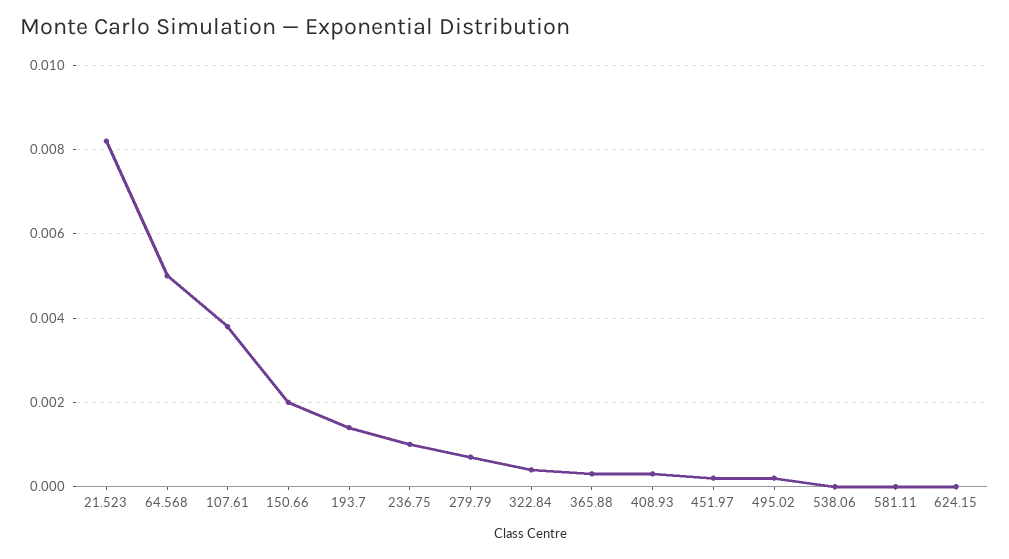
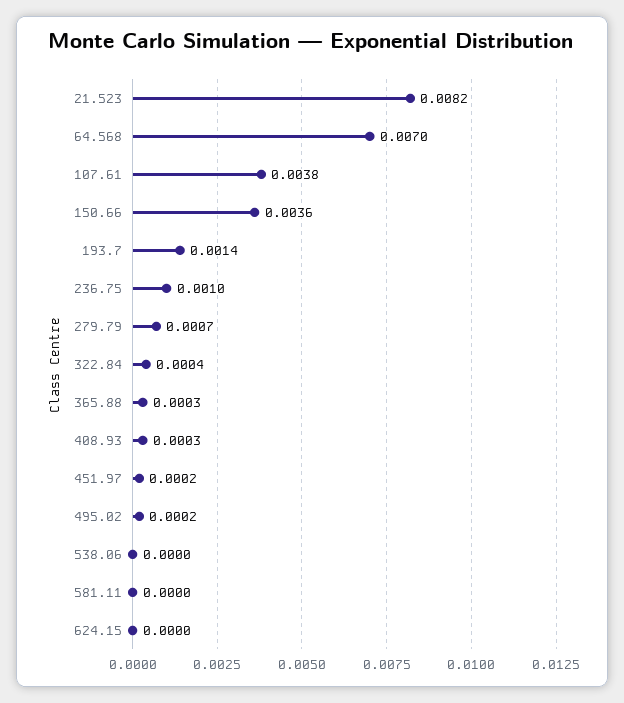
  {
    "21.523": 0.0082,
-   "64.568": 0.005,
+   "64.568": 0.007,
    "107.61": 0.0038,
-   "150.66": 0.002,
+   "150.66": 0.0036,
    "193.7": 0.0014,
    "236.75": 0.001,
    "279.79": 0.0007,
    "322.84": 0.0004,
    "365.88": 0.0003,
    "408.93": 0.0003,
    "451.97": 0.0002,
    "495.02": 0.0002,
    "538.06": 0,
    "581.11": 0,
    "624.15": 0
  }

